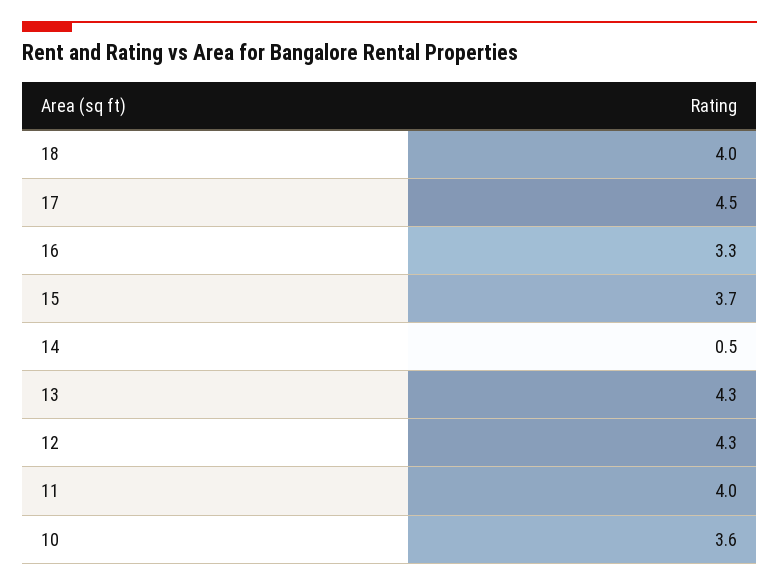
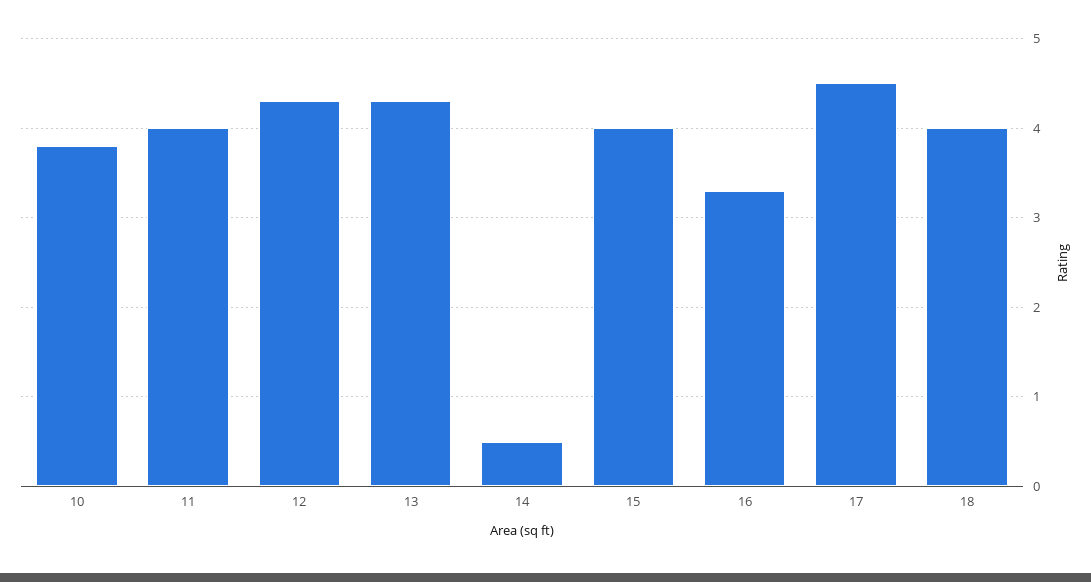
  {
    "18": 4,
    "17": 4.5,
    "16": 3.3,
-   "15": 3.7,
+   "15": 4,
    "14": 0.5,
    "13": 4.3,
    "12": 4.3,
    "11": 4,
-   "10": 3.6
+   "10": 3.8
  }

